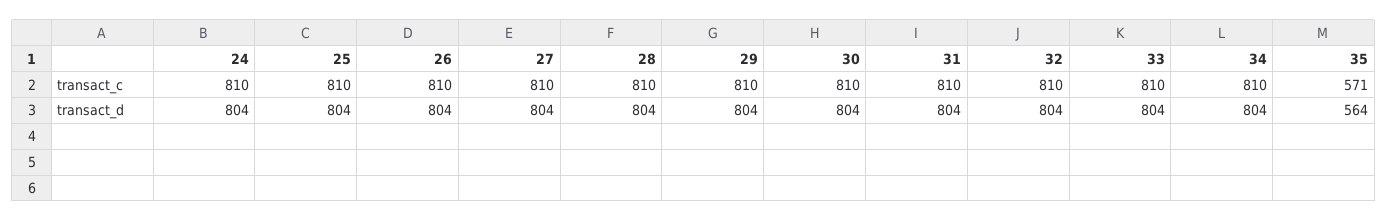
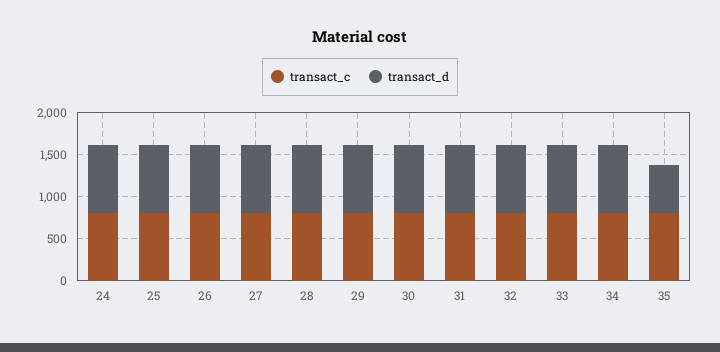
  {
    "transact_c": {
      "24": 810,
      "25": 810,
      "26": 810,
      "27": 810,
      "28": 810,
      "29": 810,
      "30": 810,
      "31": 810,
      "32": 810,
      "33": 810,
      "34": 810,
-     "35": 571
+     "35": 800
    },
    "transact_d": {
      "24": 804,
      "25": 804,
      "26": 804,
      "27": 804,
      "28": 804,
      "29": 804,
      "30": 804,
      "31": 804,
      "32": 804,
      "33": 804,
      "34": 804,
      "35": 564
    }
  }

